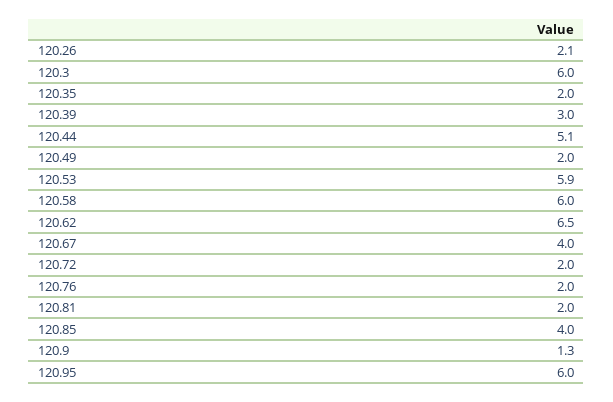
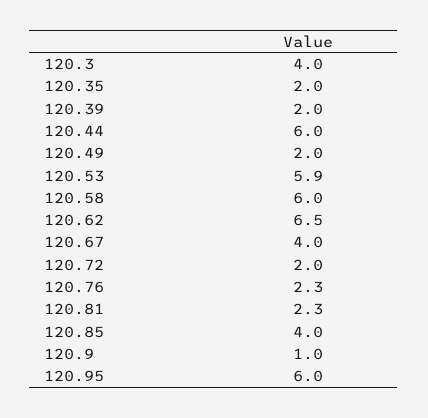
  {
-   "120.26": 2.1,
-   "120.3": 6,
+   "120.3": 4,
    "120.35": 2,
-   "120.39": 3,
+   "120.39": 2,
-   "120.44": 5.1,
+   "120.44": 6,
    "120.49": 2,
    "120.53": 5.9,
    "120.58": 6,
    "120.62": 6.5,
    "120.67": 4,
    "120.72": 2,
-   "120.76": 2,
+   "120.76": 2.3,
-   "120.81": 2,
+   "120.81": 2.3,
    "120.85": 4,
-   "120.9": 1.3,
+   "120.9": 1,
    "120.95": 6
  }

